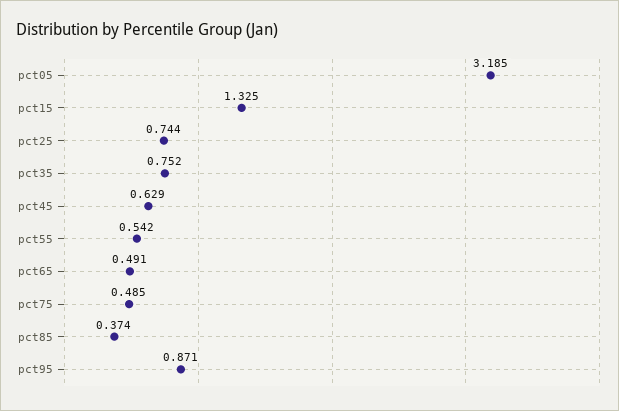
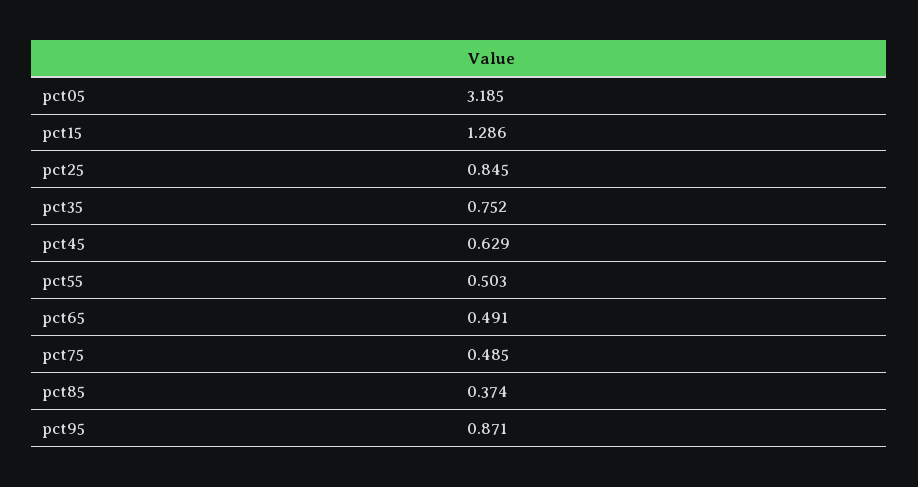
  {
    "pct05": 3.185,
-   "pct15": 1.325,
+   "pct15": 1.286,
-   "pct25": 0.744,
+   "pct25": 0.845,
    "pct35": 0.752,
    "pct45": 0.629,
-   "pct55": 0.542,
+   "pct55": 0.503,
    "pct65": 0.491,
    "pct75": 0.485,
    "pct85": 0.374,
    "pct95": 0.871
  }

